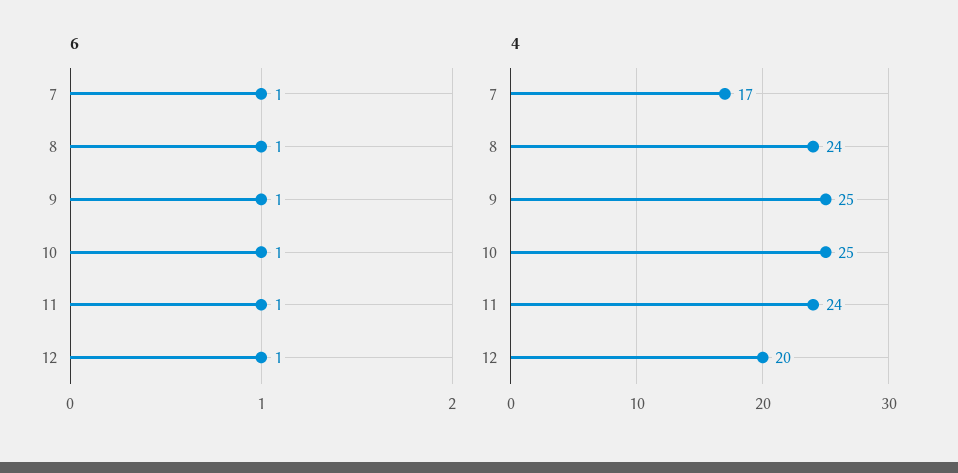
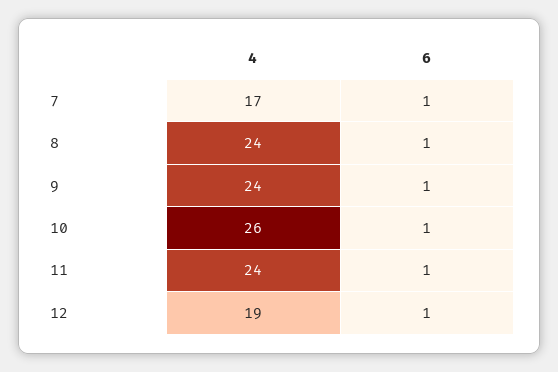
  {
    "6": {
      "7": 1,
      "8": 1,
      "9": 1,
      "10": 1,
      "11": 1,
      "12": 1
    },
    "4": {
      "7": 17,
      "8": 24,
-     "9": 25,
+     "9": 24,
-     "10": 25,
+     "10": 26,
      "11": 24,
-     "12": 20
+     "12": 19
    }
  }

